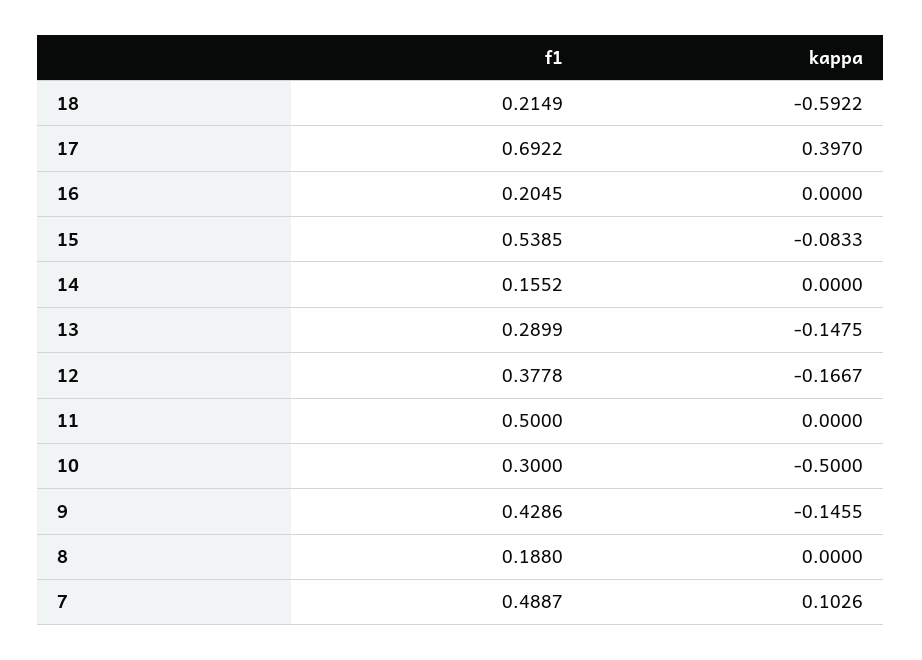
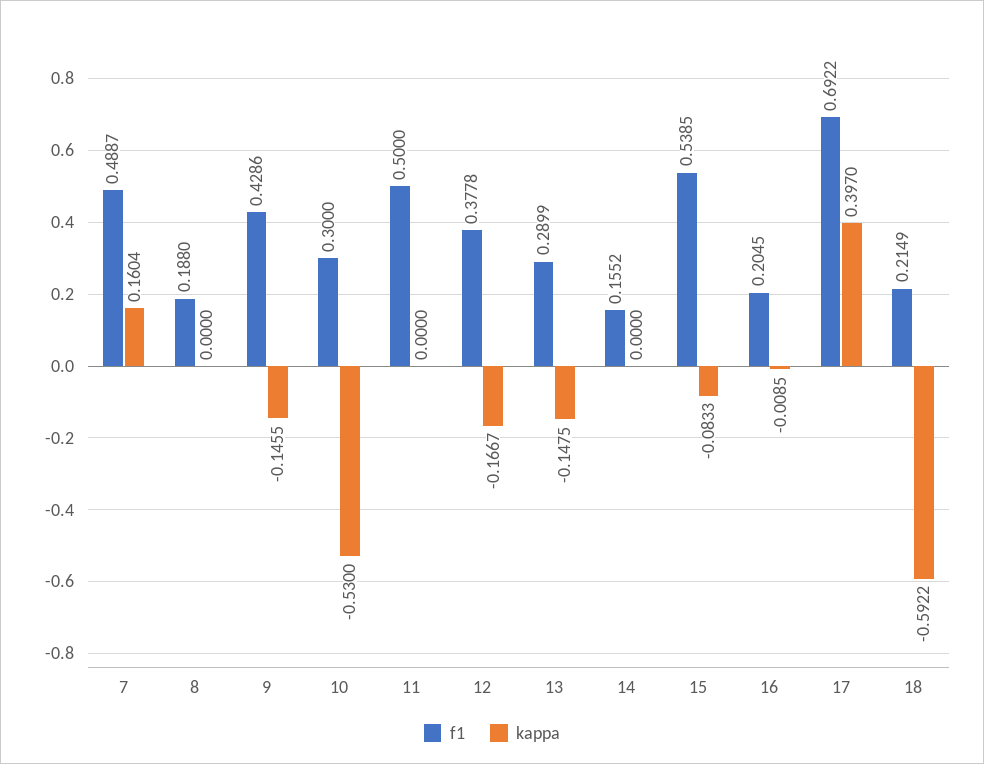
  {
    "f1": {
      "18": 0.2149,
      "17": 0.6922,
      "16": 0.2045,
      "15": 0.5385,
      "14": 0.1552,
      "13": 0.2899,
      "12": 0.3778,
      "11": 0.5,
      "10": 0.3,
      "9": 0.4286,
      "8": 0.188,
      "7": 0.4887
    },
    "kappa": {
      "18": -0.5922,
      "17": 0.397,
-     "16": 0,
+     "16": -0.0085,
      "15": -0.0833,
      "14": 0,
      "13": -0.1475,
      "12": -0.1667,
      "11": 0,
-     "10": -0.5,
+     "10": -0.53,
      "9": -0.1455,
      "8": 0,
-     "7": 0.1026
+     "7": 0.1604
    }
  }

